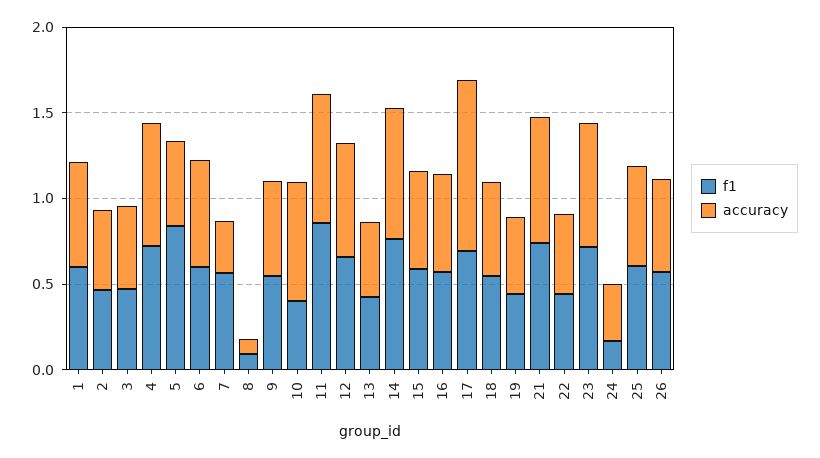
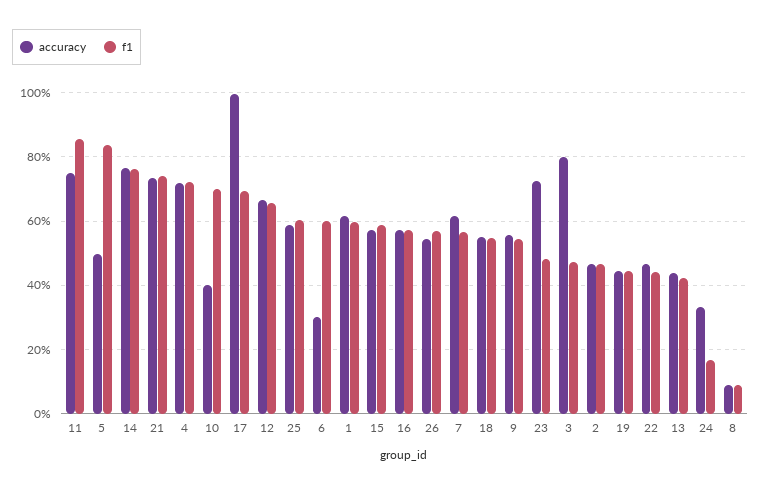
  {
    "f1": {
      "1": 0.6,
      "2": 0.46,
      "3": 0.48,
      "4": 0.72,
      "5": 0.84,
      "6": 0.6,
      "7": 0.56,
      "8": 0.1,
      "9": 0.54,
-     "10": 0.4,
+     "10": 0.7,
      "11": 0.86,
      "12": 0.66,
      "13": 0.42,
      "14": 0.76,
      "15": 0.58,
      "16": 0.58,
      "17": 0.7,
      "18": 0.54,
      "19": 0.44,
      "21": 0.74,
      "22": 0.44,
-     "23": 0.7,
+     "23": 0.48,
      "24": 0.16,
      "25": 0.6,
      "26": 0.56
    },
    "accuracy": {
      "1": 0.62,
      "2": 0.46,
-     "3": 0.5,
+     "3": 0.8,
      "4": 0.72,
      "5": 0.5,
-     "6": 0.6,
+     "6": 0.3,
-     "7": 0.3,
+     "7": 0.62,
      "8": 0.1,
      "9": 0.56,
-     "10": 0.7,
+     "10": 0.4,
      "11": 0.76,
      "12": 0.66,
      "13": 0.44,
      "14": 0.76,
      "15": 0.58,
      "16": 0.58,
      "17": 1,
      "18": 0.56,
      "19": 0.44,
      "21": 0.74,
      "22": 0.46,
      "23": 0.72,
      "24": 0.34,
      "25": 0.58,
      "26": 0.54
    }
  }

